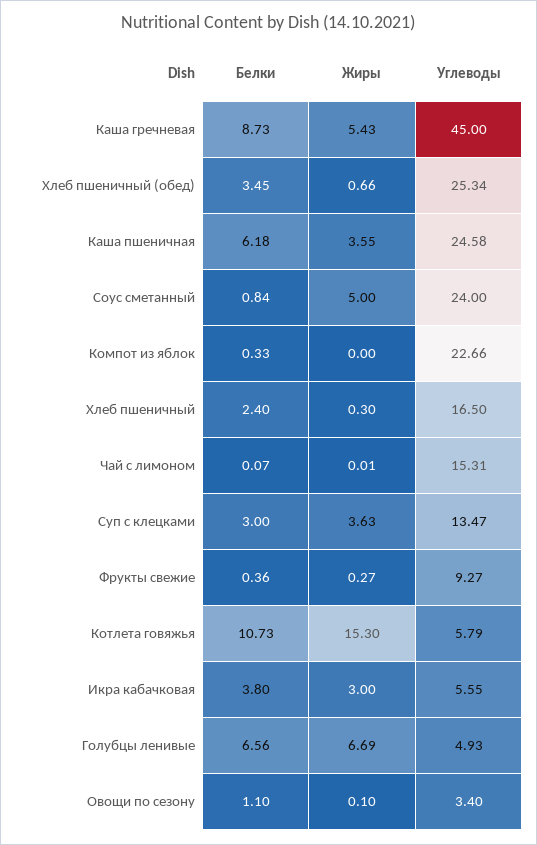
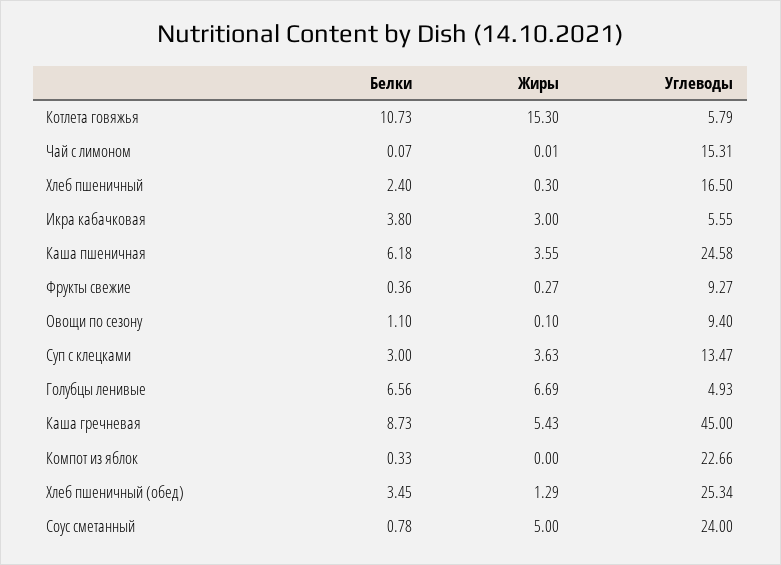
  {
    "Белки": {
      "Каша гречневая": 8.73,
      "Хлеб пшеничный (обед)": 3.45,
      "Каша пшеничная": 6.18,
-     "Соус сметанный": 0.84,
+     "Соус сметанный": 0.78,
      "Компот из яблок": 0.33,
      "Хлеб пшеничный": 2.4,
      "Чай с лимоном": 0.07,
      "Суп с клецками": 3,
      "Фрукты свежие": 0.36,
      "Котлета говяжья": 10.73,
      "Икра кабачковая": 3.8,
      "Голубцы ленивые": 6.56,
      "Овощи по сезону": 1.1
    },
    "Жиры": {
      "Каша гречневая": 5.43,
-     "Хлеб пшеничный (обед)": 0.66,
+     "Хлеб пшеничный (обед)": 1.29,
      "Каша пшеничная": 3.55,
      "Соус сметанный": 5,
      "Компот из яблок": 0,
      "Хлеб пшеничный": 0.3,
      "Чай с лимоном": 0.01,
      "Суп с клецками": 3.63,
      "Фрукты свежие": 0.27,
      "Котлета говяжья": 15.3,
      "Икра кабачковая": 3,
      "Голубцы ленивые": 6.69,
      "Овощи по сезону": 0.1
    },
    "Углеводы": {
      "Каша гречневая": 45,
      "Хлеб пшеничный (обед)": 25.34,
      "Каша пшеничная": 24.58,
      "Соус сметанный": 24,
      "Компот из яблок": 22.66,
      "Хлеб пшеничный": 16.5,
      "Чай с лимоном": 15.31,
      "Суп с клецками": 13.47,
      "Фрукты свежие": 9.27,
      "Котлета говяжья": 5.79,
      "Икра кабачковая": 5.55,
      "Голубцы ленивые": 4.93,
-     "Овощи по сезону": 3.4
+     "Овощи по сезону": 9.4
    }
  }

